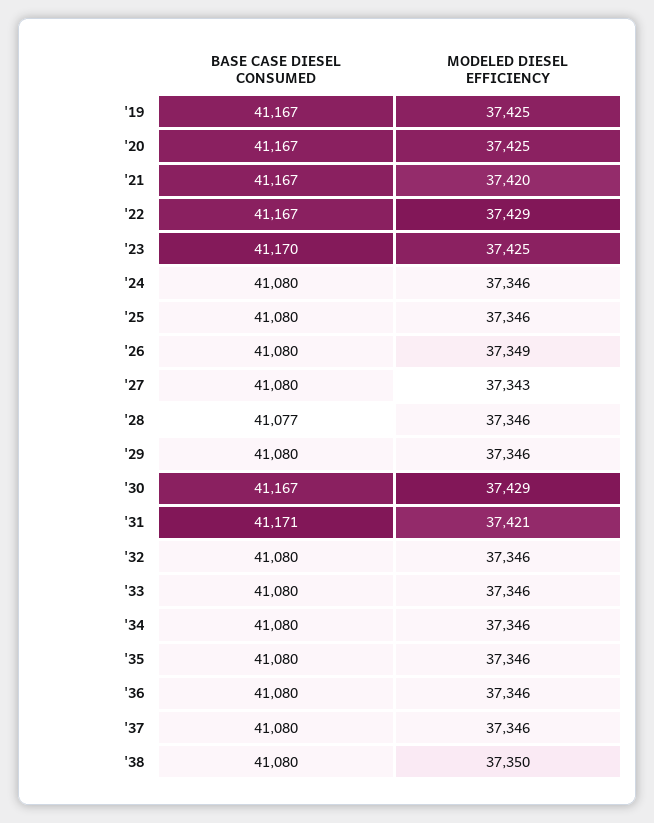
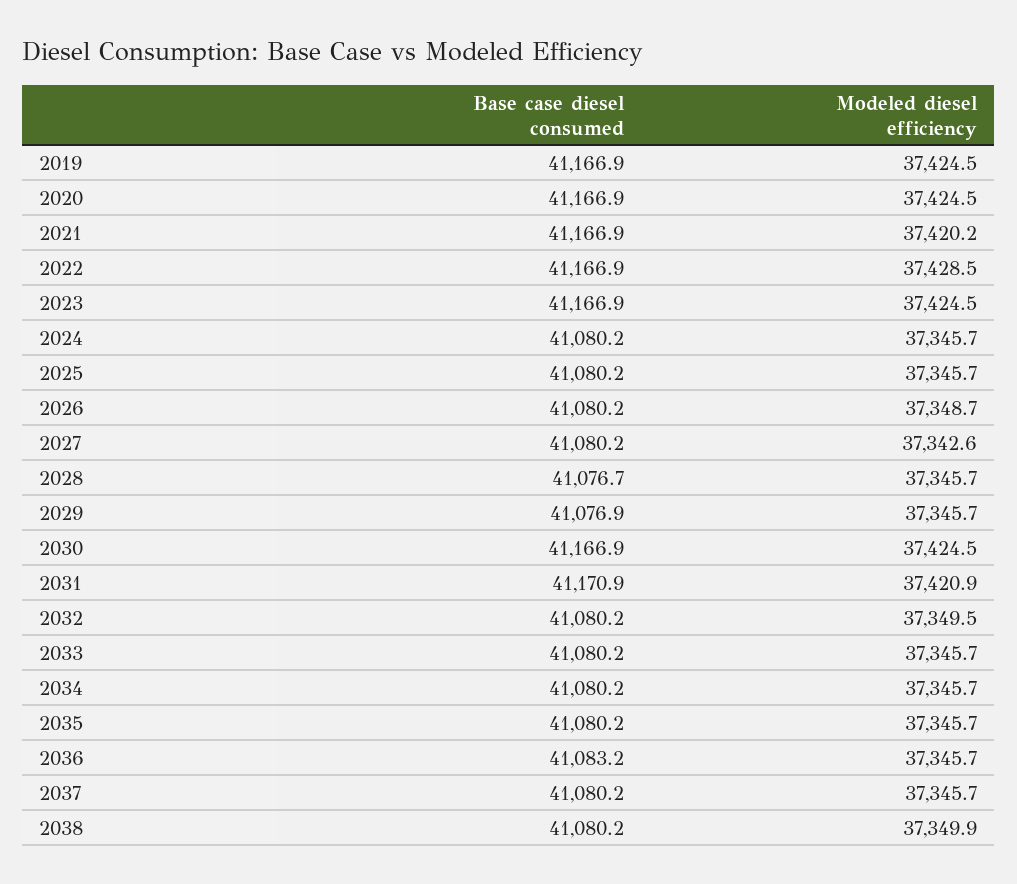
  {
    "BASE CASE DIESEL CONSUMED": {
      "'19": 41166.9,
      "'20": 41166.9,
      "'21": 41166.9,
      "'22": 41166.9,
-     "'23": 41170,
+     "'23": 41166.9,
      "'24": 41080.2,
      "'25": 41080.2,
      "'26": 41080.2,
      "'27": 41080.2,
      "'28": 41076.7,
-     "'29": 41080,
+     "'29": 41076.9,
      "'30": 41166.9,
      "'31": 41170.9,
      "'32": 41080.2,
      "'33": 41080.2,
      "'34": 41080.2,
      "'35": 41080.2,
-     "'36": 41080,
+     "'36": 41083.2,
      "'37": 41080.2,
      "'38": 41080.2
    },
    "MODELED DIESEL EFFICIENCY": {
      "'19": 37424.5,
      "'20": 37424.5,
      "'21": 37420.2,
      "'22": 37428.5,
      "'23": 37424.5,
      "'24": 37345.7,
      "'25": 37345.7,
      "'26": 37348.7,
      "'27": 37342.6,
      "'28": 37345.7,
      "'29": 37345.7,
-     "'30": 37429,
+     "'30": 37424.5,
      "'31": 37420.9,
-     "'32": 37346,
+     "'32": 37349.5,
      "'33": 37345.7,
      "'34": 37345.7,
      "'35": 37345.7,
      "'36": 37345.7,
      "'37": 37345.7,
      "'38": 37349.9
    }
  }

